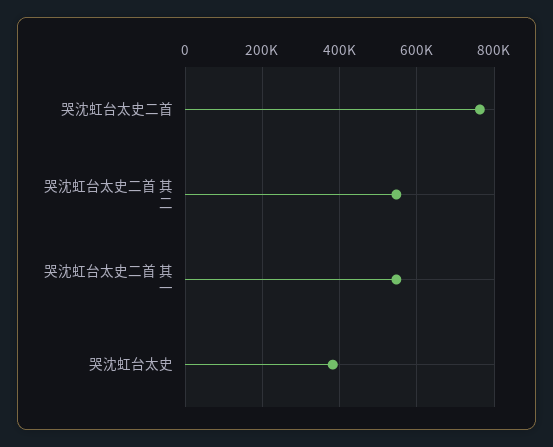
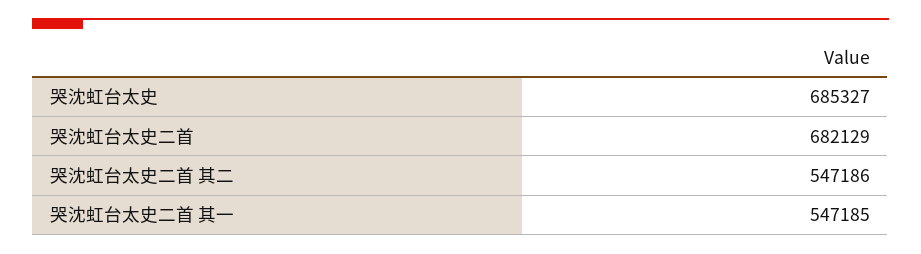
  {
-   "哭沈虹台太史二首": 760000,
+   "哭沈虹台太史二首": 682129,
    "哭沈虹台太史二首 其二": 547186,
    "哭沈虹台太史二首 其一": 547185,
-   "哭沈虹台太史": 380000
+   "哭沈虹台太史": 685327
  }

